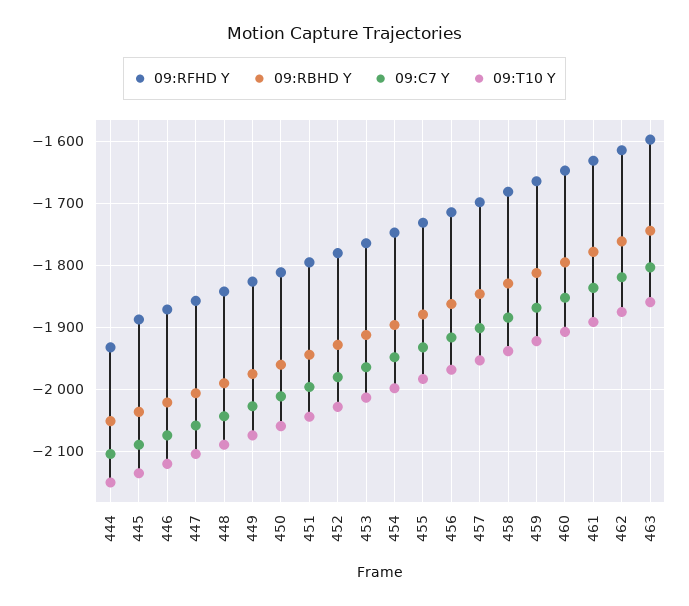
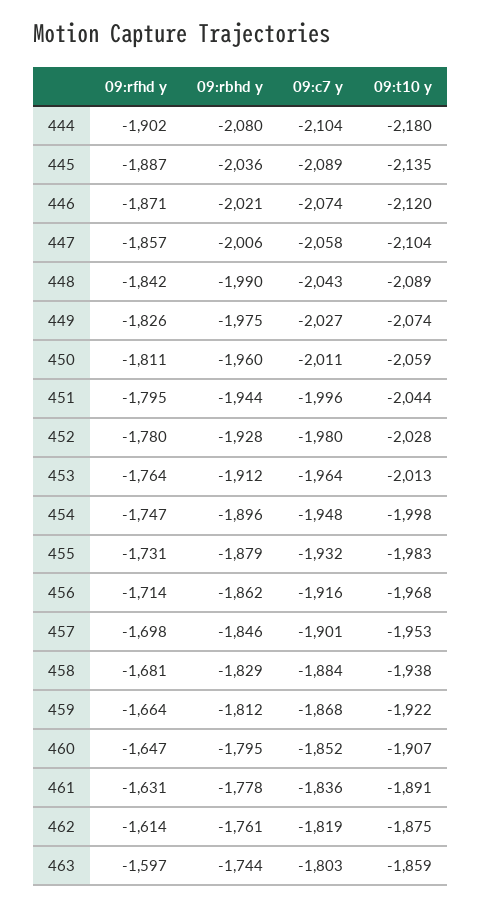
  {
    "09:RFHD Y": {
-     "444": -1930,
+     "444": -1902,
      "445": -1887,
      "446": -1871,
      "447": -1857,
      "448": -1842,
      "449": -1826,
      "450": -1811,
      "451": -1795,
      "452": -1780,
      "453": -1764,
      "454": -1747,
      "455": -1731,
      "456": -1714,
      "457": -1698,
      "458": -1681,
      "459": -1664,
      "460": -1647,
      "461": -1631,
      "462": -1614,
      "463": -1597
    },
    "09:RBHD Y": {
-     "444": -2050,
+     "444": -2080,
      "445": -2036,
      "446": -2021,
      "447": -2006,
      "448": -1990,
      "449": -1975,
      "450": -1960,
      "451": -1944,
      "452": -1928,
      "453": -1912,
      "454": -1896,
      "455": -1879,
      "456": -1862,
      "457": -1846,
      "458": -1829,
      "459": -1812,
      "460": -1795,
      "461": -1778,
      "462": -1761,
      "463": -1744
    },
    "09:C7 Y": {
      "444": -2104,
      "445": -2089,
      "446": -2074,
      "447": -2058,
      "448": -2043,
      "449": -2027,
      "450": -2011,
      "451": -1996,
      "452": -1980,
      "453": -1964,
      "454": -1948,
      "455": -1932,
      "456": -1916,
      "457": -1901,
      "458": -1884,
      "459": -1868,
      "460": -1852,
      "461": -1836,
      "462": -1819,
      "463": -1803
    },
    "09:T10 Y": {
-     "444": -2150,
+     "444": -2180,
      "445": -2135,
      "446": -2120,
      "447": -2104,
      "448": -2089,
      "449": -2074,
      "450": -2059,
      "451": -2044,
      "452": -2028,
      "453": -2013,
      "454": -1998,
      "455": -1983,
      "456": -1968,
      "457": -1953,
      "458": -1938,
      "459": -1922,
      "460": -1907,
      "461": -1891,
      "462": -1875,
      "463": -1859
    }
  }

